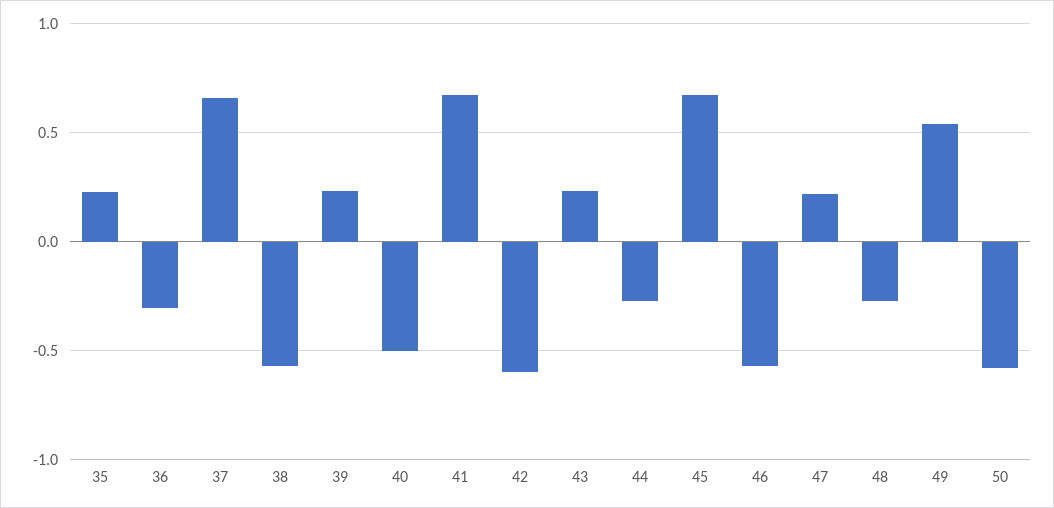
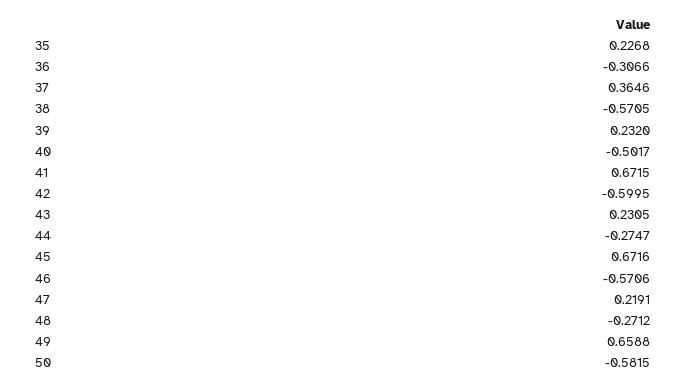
  {
    "35": 0.2268,
    "36": -0.3066,
-   "37": 0.65,
+   "37": 0.3646,
    "38": -0.5705,
    "39": 0.232,
    "40": -0.5017,
    "41": 0.6715,
    "42": -0.5995,
    "43": 0.2305,
    "44": -0.2747,
    "45": 0.6716,
    "46": -0.5706,
    "47": 0.2191,
    "48": -0.2712,
-   "49": 0.55,
+   "49": 0.6588,
    "50": -0.5815
  }

